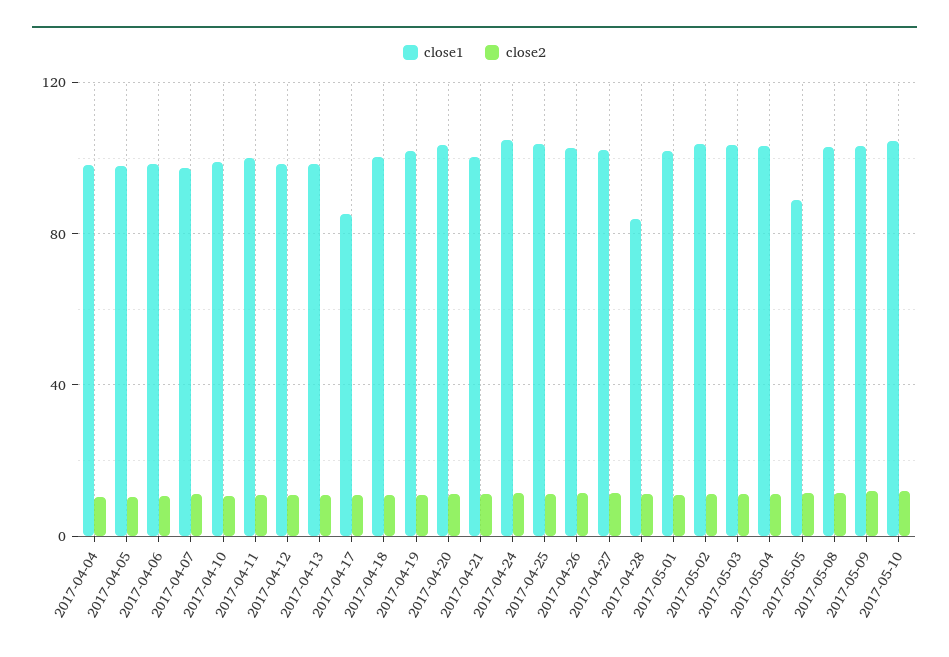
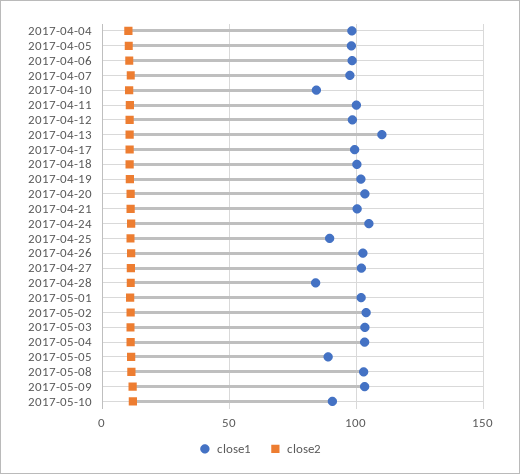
  {
    "close1": {
      "2017-04-04": 100,
      "2017-04-05": 100,
      "2017-04-06": 100,
      "2017-04-07": 100,
-     "2017-04-10": 100,
+     "2017-04-10": 85,
      "2017-04-11": 100,
      "2017-04-12": 100,
-     "2017-04-13": 100,
+     "2017-04-13": 110,
-     "2017-04-17": 85,
+     "2017-04-17": 100,
      "2017-04-18": 100,
      "2017-04-19": 100,
      "2017-04-20": 105,
      "2017-04-21": 100,
      "2017-04-24": 105,
-     "2017-04-25": 105,
+     "2017-04-25": 90,
      "2017-04-26": 105,
      "2017-04-27": 100,
      "2017-04-28": 85,
      "2017-05-01": 100,
      "2017-05-02": 105,
      "2017-05-03": 105,
      "2017-05-04": 105,
      "2017-05-05": 90,
      "2017-05-08": 105,
      "2017-05-09": 105,
-     "2017-05-10": 105
+     "2017-05-10": 90
    },
    "close2": {
      "2017-04-04": 10,
      "2017-04-05": 10,
      "2017-04-06": 10,
      "2017-04-07": 10,
      "2017-04-10": 10,
      "2017-04-11": 10,
      "2017-04-12": 10,
      "2017-04-13": 10,
      "2017-04-17": 10,
      "2017-04-18": 10,
      "2017-04-19": 10,
      "2017-04-20": 10,
      "2017-04-21": 10,
      "2017-04-24": 10,
      "2017-04-25": 10,
      "2017-04-26": 10,
      "2017-04-27": 10,
      "2017-04-28": 10,
      "2017-05-01": 10,
      "2017-05-02": 10,
      "2017-05-03": 10,
      "2017-05-04": 10,
      "2017-05-05": 10,
      "2017-05-08": 10,
      "2017-05-09": 10,
      "2017-05-10": 10
    }
  }

